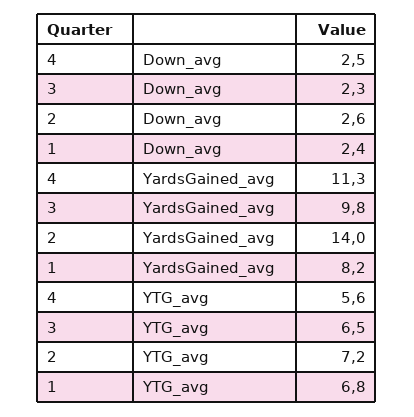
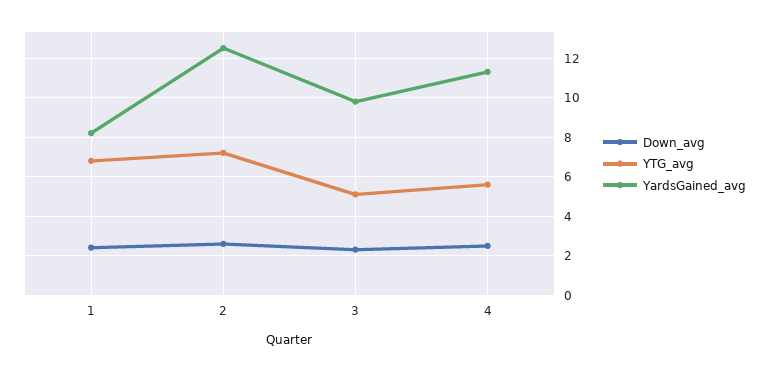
  {
    "Down_avg": {
      "4": 2.5,
      "3": 2.3,
      "2": 2.6,
      "1": 2.4
    },
    "YardsGained_avg": {
      "4": 11.3,
      "3": 9.8,
-     "2": 14,
+     "2": 12.5,
      "1": 8.2
    },
    "YTG_avg": {
      "4": 5.6,
-     "3": 6.5,
+     "3": 5,
      "2": 7.2,
      "1": 6.8
    }
  }

